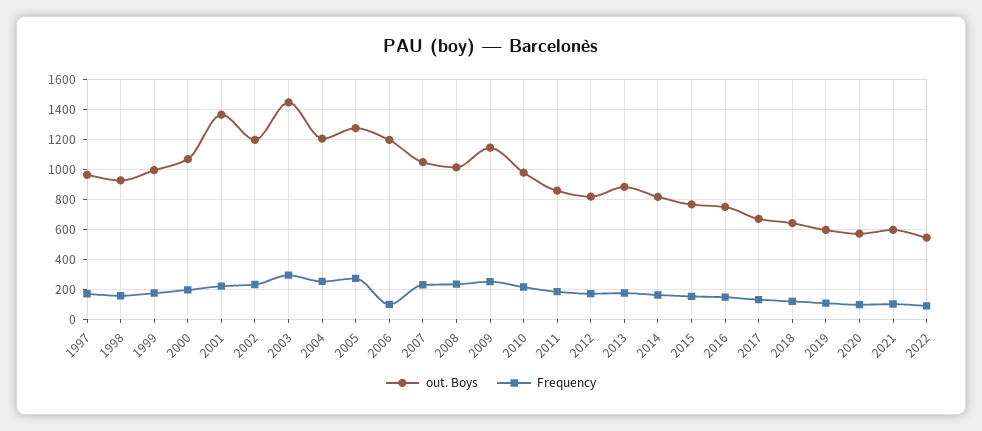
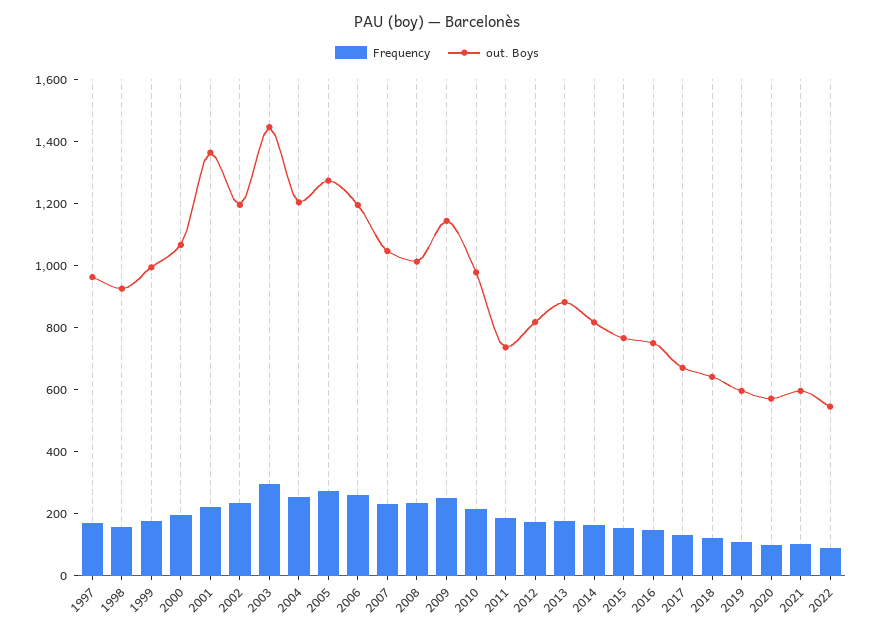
  {
    "out. Boys": {
      "1997": 950,
      "1998": 950,
      "1999": 1000,
      "2000": 1050,
      "2001": 1350,
      "2002": 1200,
      "2003": 1450,
      "2004": 1200,
      "2005": 1250,
      "2006": 1200,
      "2007": 1050,
      "2008": 1000,
      "2009": 1150,
      "2010": 1000,
-     "2011": 850,
+     "2011": 750,
      "2012": 800,
      "2013": 900,
      "2014": 800,
      "2015": 750,
      "2016": 750,
      "2017": 650,
      "2018": 650,
      "2019": 600,
      "2020": 550,
      "2021": 600,
      "2022": 550
    },
    "Frequency": {
      "1997": 150,
      "1998": 150,
      "1999": 200,
      "2000": 200,
      "2001": 200,
      "2002": 250,
      "2003": 300,
      "2004": 250,
      "2005": 250,
-     "2006": 100,
+     "2006": 250,
      "2007": 250,
      "2008": 250,
      "2009": 250,
      "2010": 200,
      "2011": 200,
      "2012": 150,
      "2013": 200,
      "2014": 150,
      "2015": 150,
      "2016": 150,
      "2017": 150,
      "2018": 100,
      "2019": 100,
      "2020": 100,
      "2021": 100,
      "2022": 100
    }
  }

